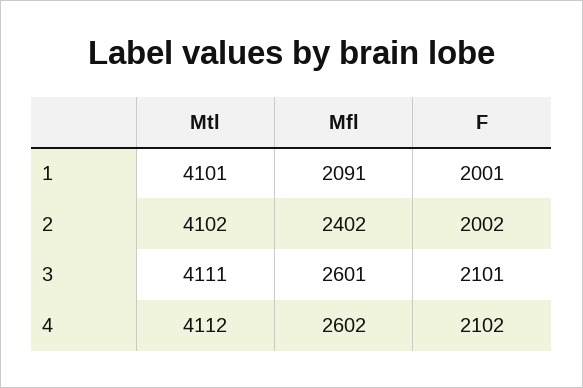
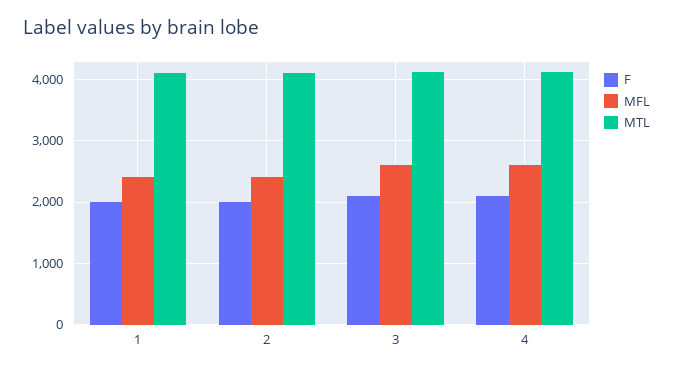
  {
    "Mtl": {
      "1": 4101,
      "2": 4102,
      "3": 4111,
      "4": 4112
    },
    "Mfl": {
-     "1": 2091,
+     "1": 2400,
      "2": 2402,
      "3": 2601,
      "4": 2602
    },
    "F": {
      "1": 2001,
      "2": 2002,
      "3": 2101,
      "4": 2102
    }
  }

